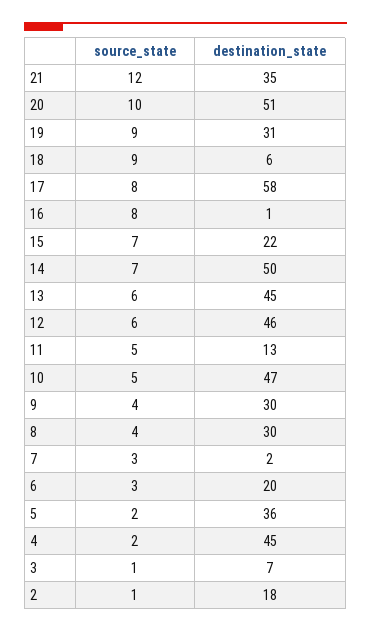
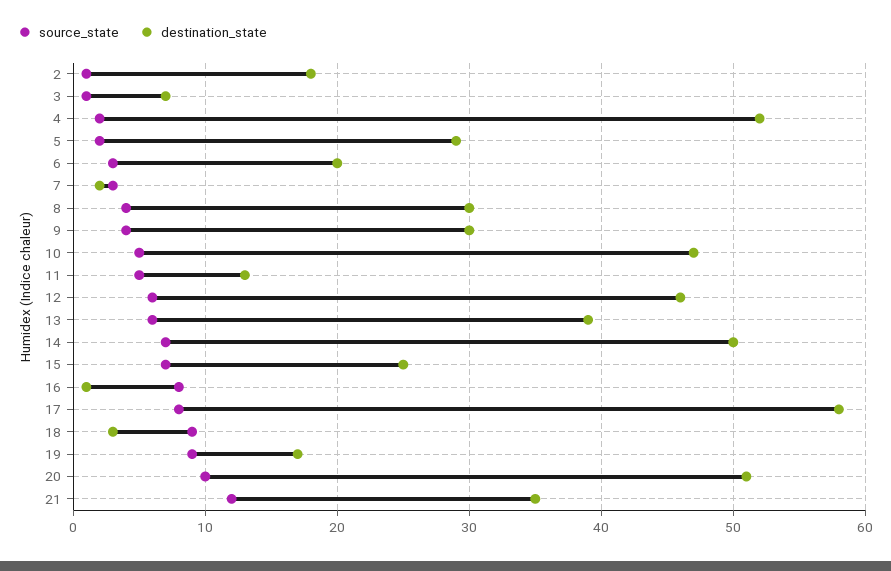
  {
    "source_state": {
      "21": 12,
      "20": 10,
      "19": 9,
      "18": 9,
      "17": 8,
      "16": 8,
      "15": 7,
      "14": 7,
      "13": 6,
      "12": 6,
      "11": 5,
      "10": 5,
      "9": 4,
      "8": 4,
      "7": 3,
      "6": 3,
      "5": 2,
      "4": 2,
      "3": 1,
      "2": 1
    },
    "destination_state": {
      "21": 35,
      "20": 51,
-     "19": 31,
+     "19": 17,
-     "18": 6,
+     "18": 3,
      "17": 58,
      "16": 1,
-     "15": 22,
+     "15": 25,
      "14": 50,
-     "13": 45,
+     "13": 39,
      "12": 46,
      "11": 13,
      "10": 47,
      "9": 30,
      "8": 30,
      "7": 2,
      "6": 20,
-     "5": 36,
+     "5": 29,
-     "4": 45,
+     "4": 52,
      "3": 7,
      "2": 18
    }
  }

